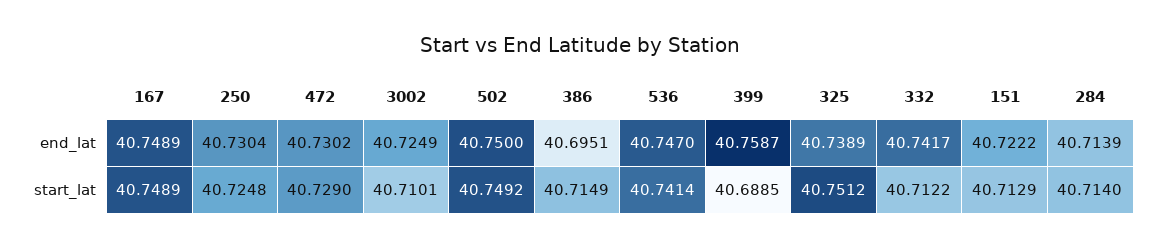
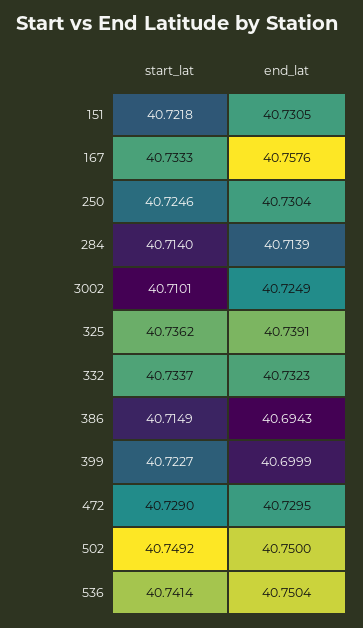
  {
    "167": {
-     "end_lat": 40.7489,
+     "end_lat": 40.7576,
-     "start_lat": 40.7489
+     "start_lat": 40.7333
    },
    "250": {
      "end_lat": 40.7304,
-     "start_lat": 40.7248
+     "start_lat": 40.7246
    },
    "472": {
-     "end_lat": 40.7302,
+     "end_lat": 40.7295,
      "start_lat": 40.729
    },
    "3002": {
      "end_lat": 40.7249,
      "start_lat": 40.7101
    },
    "502": {
      "end_lat": 40.75,
      "start_lat": 40.7492
    },
    "386": {
-     "end_lat": 40.6951,
+     "end_lat": 40.6943,
      "start_lat": 40.7149
    },
    "536": {
-     "end_lat": 40.747,
+     "end_lat": 40.7504,
      "start_lat": 40.7414
    },
    "399": {
-     "end_lat": 40.7587,
+     "end_lat": 40.6999,
-     "start_lat": 40.6885
+     "start_lat": 40.7227
    },
    "325": {
-     "end_lat": 40.7389,
+     "end_lat": 40.7391,
-     "start_lat": 40.7512
+     "start_lat": 40.7362
    },
    "332": {
-     "end_lat": 40.7417,
+     "end_lat": 40.7323,
-     "start_lat": 40.7122
+     "start_lat": 40.7337
    },
    "151": {
-     "end_lat": 40.7222,
+     "end_lat": 40.7305,
-     "start_lat": 40.7129
+     "start_lat": 40.7218
    },
    "284": {
      "end_lat": 40.7139,
      "start_lat": 40.714
    }
  }

